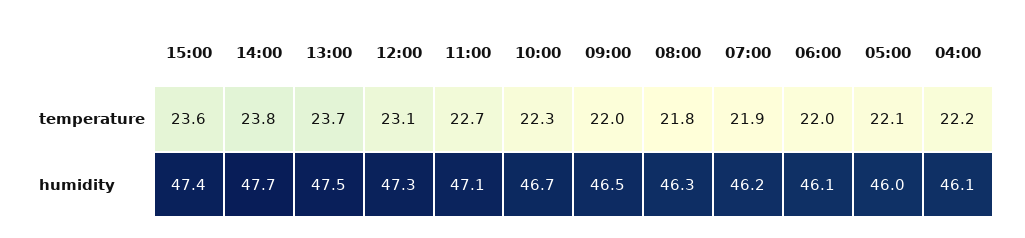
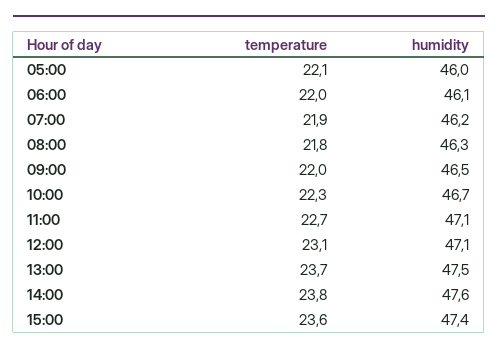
  {
    "15:00": {
      "temperature": 23.6,
      "humidity": 47.4
    },
    "14:00": {
      "temperature": 23.8,
-     "humidity": 47.7
+     "humidity": 47.6
    },
    "13:00": {
      "temperature": 23.7,
      "humidity": 47.5
    },
    "12:00": {
      "temperature": 23.1,
-     "humidity": 47.3
+     "humidity": 47.1
    },
    "11:00": {
      "temperature": 22.7,
      "humidity": 47.1
    },
    "10:00": {
      "temperature": 22.3,
      "humidity": 46.7
    },
    "09:00": {
      "temperature": 22,
      "humidity": 46.5
    },
    "08:00": {
      "temperature": 21.8,
      "humidity": 46.3
    },
    "07:00": {
      "temperature": 21.9,
      "humidity": 46.2
    },
    "06:00": {
      "temperature": 22,
      "humidity": 46.1
    },
    "05:00": {
      "temperature": 22.1,
      "humidity": 46
-   },
+   }
-   "04:00": {
-     "temperature": 22.2,
-     "humidity": 46.1
-   }
  }

